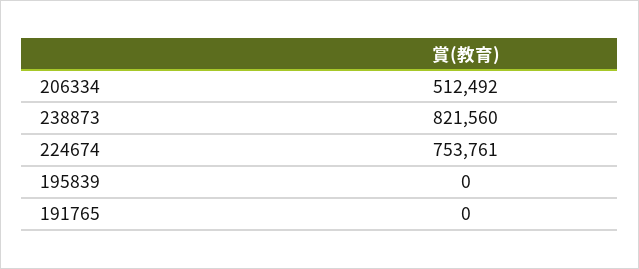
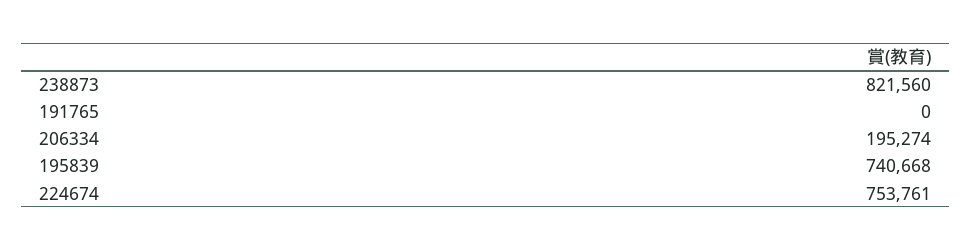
  {
-   "206334": 512492,
+   "206334": 195274,
    "238873": 821560,
    "224674": 753761,
-   "195839": 0,
+   "195839": 740668,
    "191765": 0
  }

